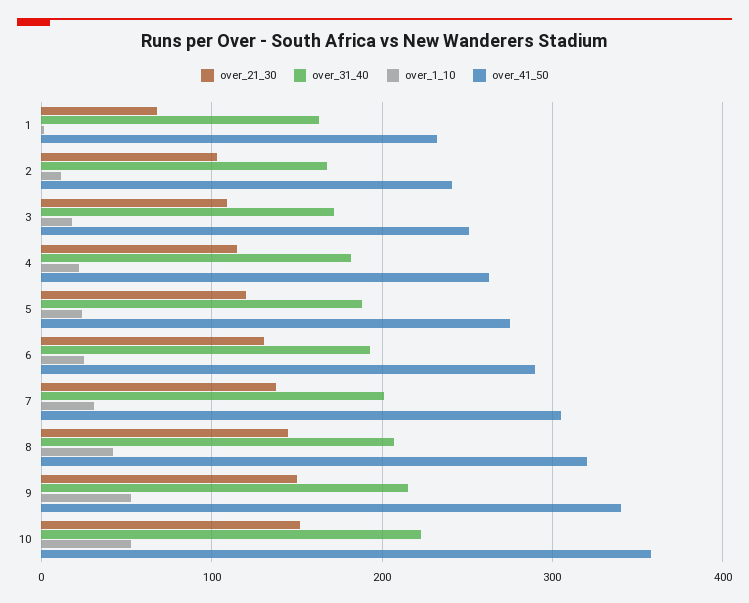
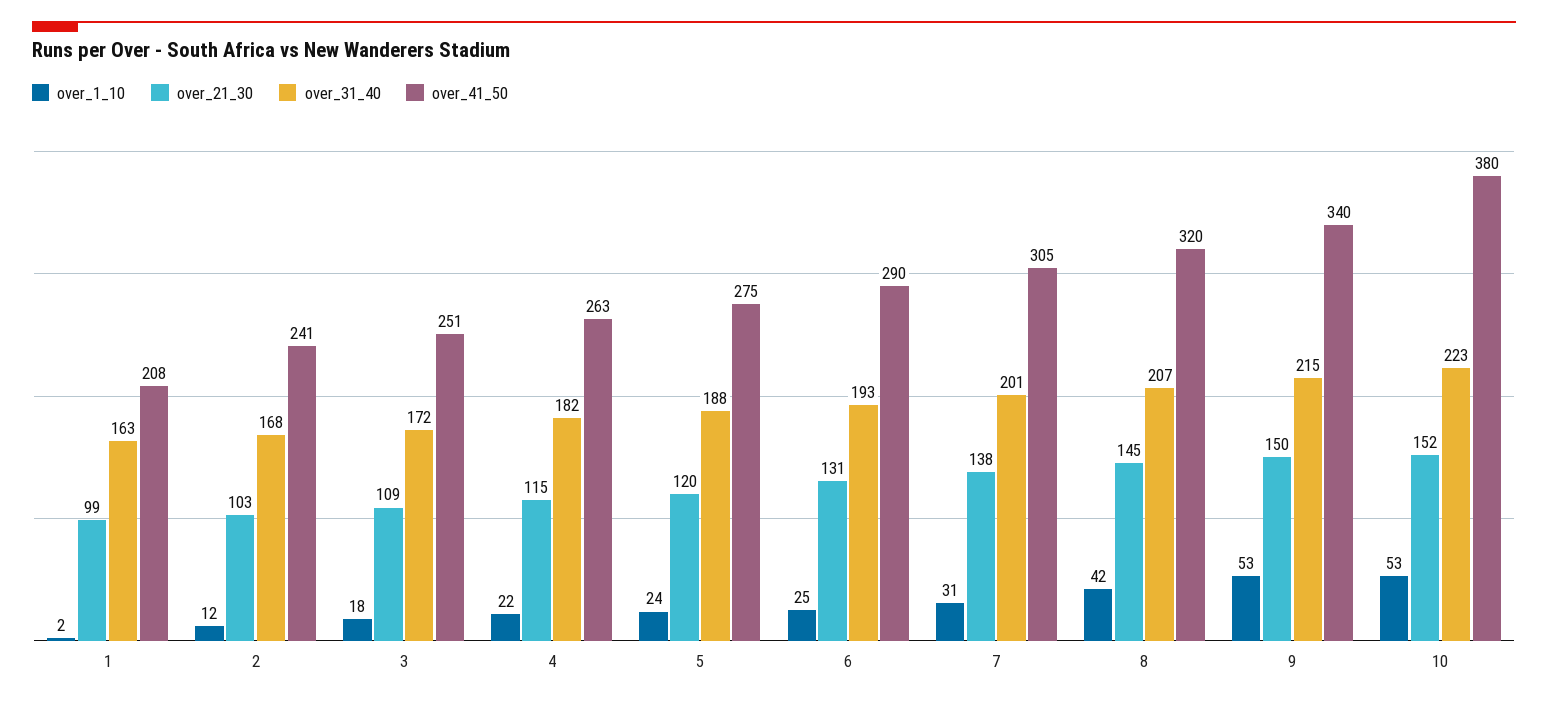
  {
    "over_21_30": {
-     "1": 70,
+     "1": 99,
      "2": 103,
      "3": 109,
      "4": 115,
      "5": 120,
      "6": 131,
      "7": 138,
      "8": 145,
      "9": 150,
      "10": 152
    },
    "over_31_40": {
      "1": 163,
      "2": 168,
      "3": 172,
      "4": 182,
      "5": 188,
      "6": 193,
      "7": 201,
      "8": 207,
      "9": 215,
      "10": 223
    },
    "over_1_10": {
      "1": 2,
      "2": 12,
      "3": 18,
      "4": 22,
      "5": 24,
      "6": 25,
      "7": 31,
      "8": 42,
      "9": 53,
      "10": 53
    },
    "over_41_50": {
-     "1": 230,
+     "1": 208,
      "2": 241,
      "3": 251,
      "4": 263,
      "5": 275,
      "6": 290,
      "7": 305,
      "8": 320,
      "9": 340,
-     "10": 360
+     "10": 380
    }
  }

